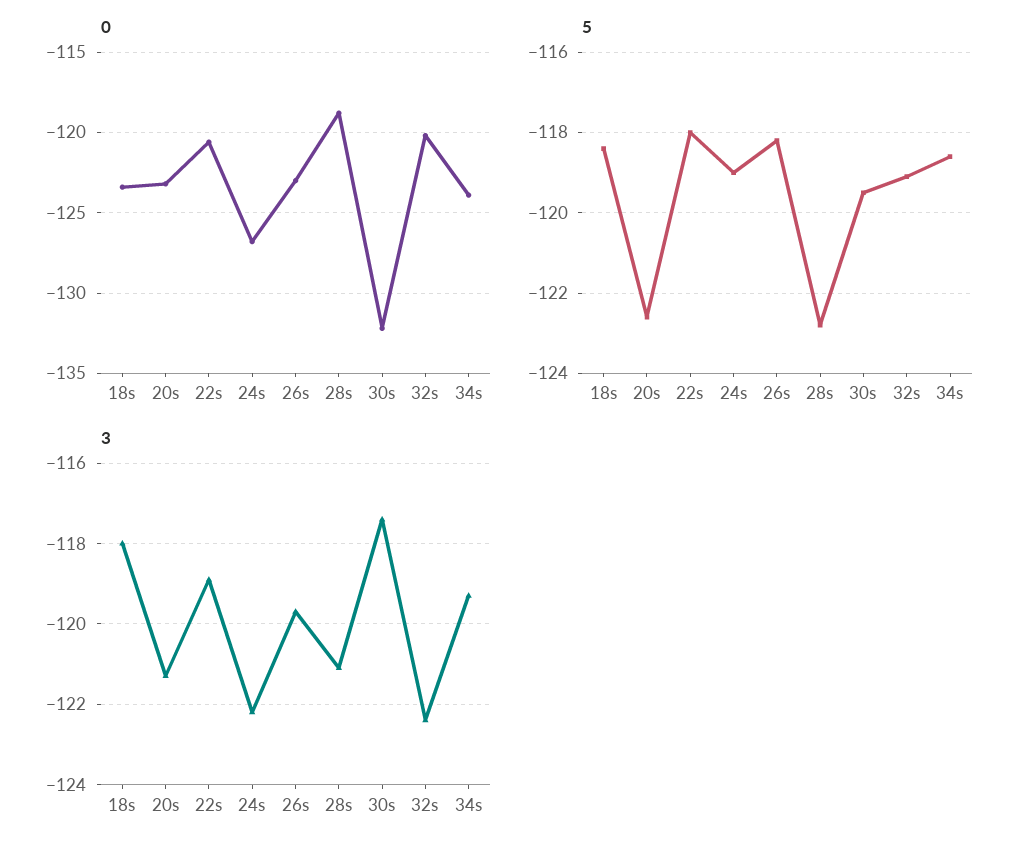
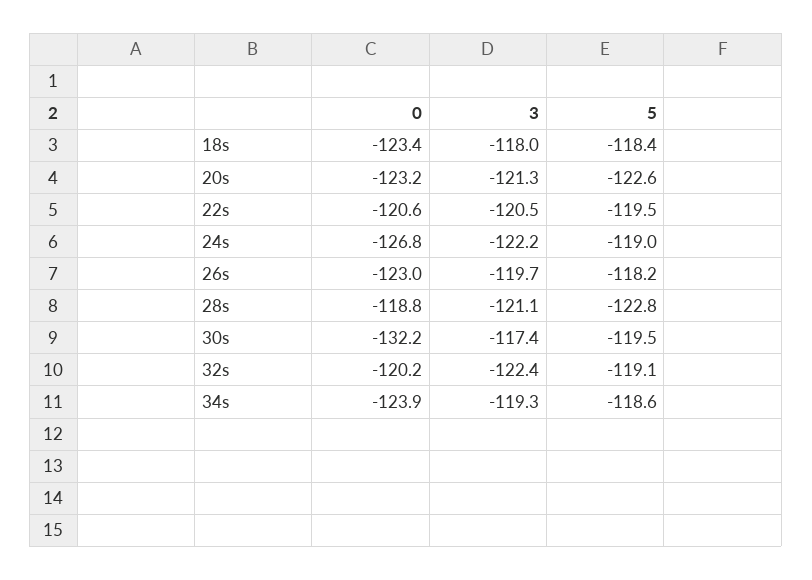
  {
    "0": {
      "18s": -123.4,
      "20s": -123.2,
      "22s": -120.6,
      "24s": -126.8,
      "26s": -123,
      "28s": -118.8,
      "30s": -132.2,
      "32s": -120.2,
      "34s": -123.9
    },
    "5": {
      "18s": -118.4,
      "20s": -122.6,
-     "22s": -118,
+     "22s": -119.5,
      "24s": -119,
      "26s": -118.2,
      "28s": -122.8,
      "30s": -119.5,
      "32s": -119.1,
      "34s": -118.6
    },
    "3": {
      "18s": -118,
      "20s": -121.3,
-     "22s": -119,
+     "22s": -120.5,
      "24s": -122.2,
      "26s": -119.7,
      "28s": -121.1,
      "30s": -117.4,
      "32s": -122.4,
      "34s": -119.3
    }
  }

